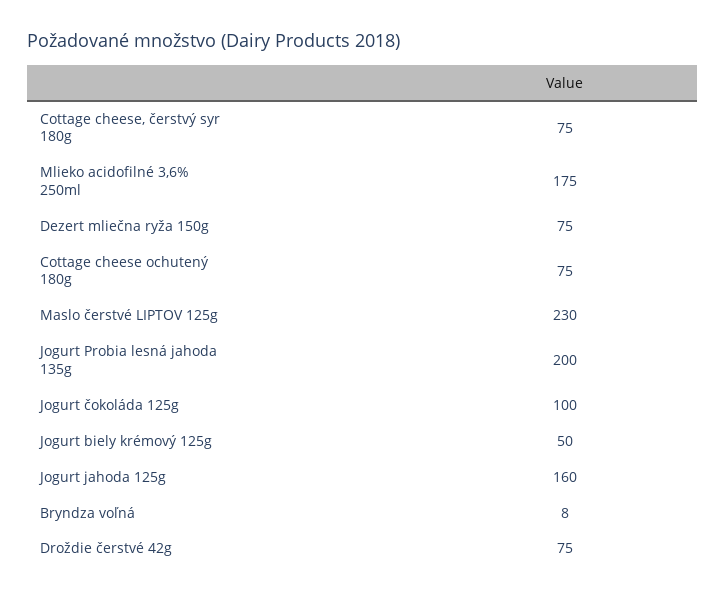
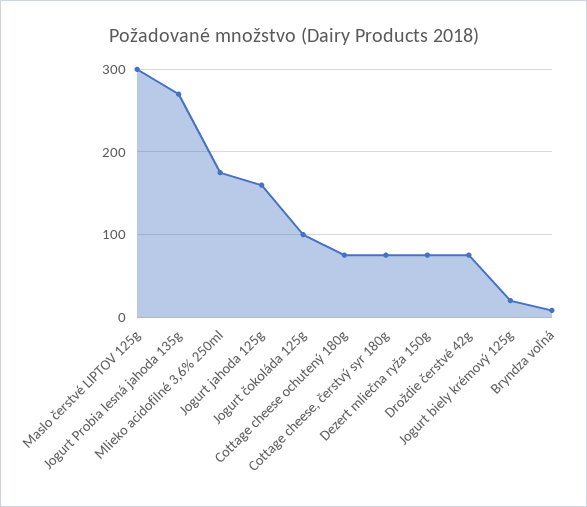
  {
    "Cottage cheese, čerstvý syr 180g": 75,
    "Mlieko acidofilné 3,6% 250ml": 175,
    "Dezert mliečna ryža 150g": 75,
    "Cottage cheese ochutený 180g": 75,
-   "Maslo čerstvé LIPTOV 125g": 230,
+   "Maslo čerstvé LIPTOV 125g": 300,
-   "Jogurt Probia lesná jahoda 135g": 200,
+   "Jogurt Probia lesná jahoda 135g": 270,
    "Jogurt čokoláda 125g": 100,
-   "Jogurt biely krémový 125g": 50,
+   "Jogurt biely krémový 125g": 20,
    "Jogurt jahoda 125g": 160,
    "Bryndza voľná": 8,
    "Droždie čerstvé 42g": 75
  }

